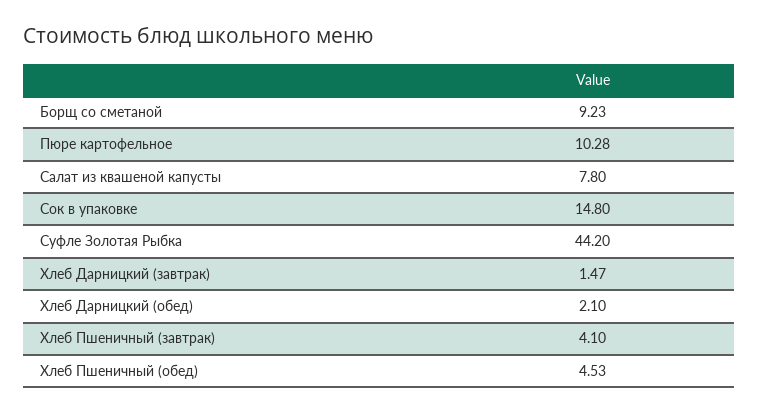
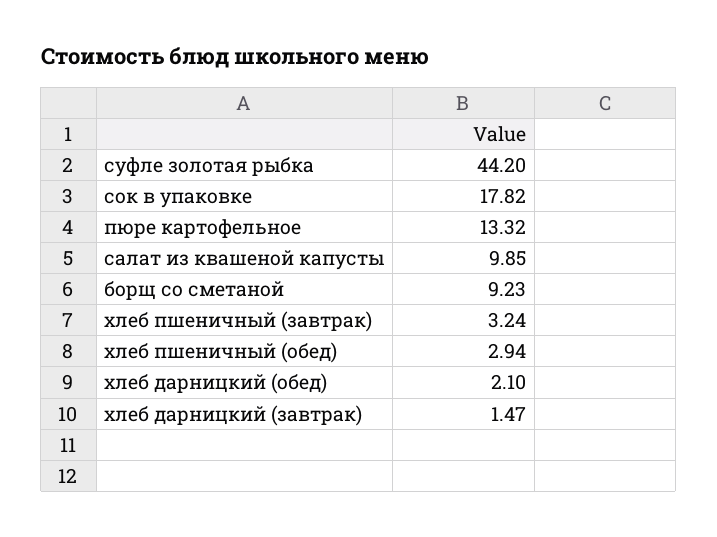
  {
    "Борщ со сметаной": 9.23,
-   "Пюре картофельное": 10.28,
+   "Пюре картофельное": 13.32,
-   "Салат из квашеной капусты": 7.8,
+   "Салат из квашеной капусты": 9.85,
-   "Сок в упаковке": 14.8,
+   "Сок в упаковке": 17.82,
    "Суфле Золотая Рыбка": 44.2,
    "Хлеб Дарницкий (завтрак)": 1.47,
    "Хлеб Дарницкий (обед)": 2.1,
-   "Хлеб Пшеничный (завтрак)": 4.1,
+   "Хлеб Пшеничный (завтрак)": 3.24,
-   "Хлеб Пшеничный (обед)": 4.53
+   "Хлеб Пшеничный (обед)": 2.94
  }

